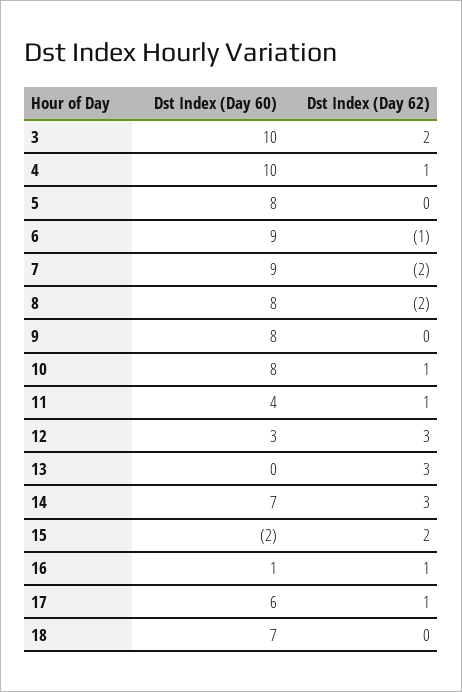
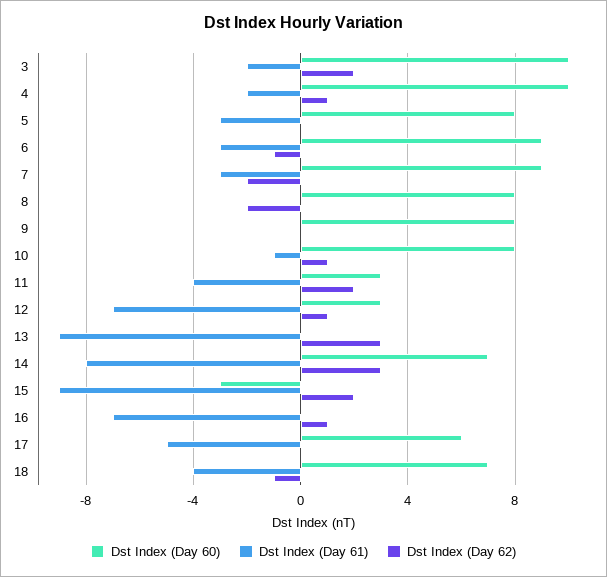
  {
    "Dst Index (Day 60)": {
      "3": 10,
      "4": 10,
      "5": 8,
      "6": 9,
      "7": 9,
      "8": 8,
      "9": 8,
      "10": 8,
-     "11": 4,
+     "11": 3,
      "12": 3,
      "13": 0,
      "14": 7,
-     "15": -2,
+     "15": -3,
-     "16": 1,
+     "16": 0,
      "17": 6,
      "18": 7
    },
    "Dst Index (Day 62)": {
      "3": 2,
      "4": 1,
      "5": 0,
      "6": -1,
      "7": -2,
      "8": -2,
      "9": 0,
      "10": 1,
-     "11": 1,
+     "11": 2,
-     "12": 3,
+     "12": 1,
      "13": 3,
      "14": 3,
      "15": 2,
      "16": 1,
-     "17": 1,
+     "17": 0,
-     "18": 0
+     "18": -1
-   }
+   },
+   "Dst Index (Day 61)": {
+     "3": -2,
+     "4": -2,
+     "5": -3,
+     "6": -3,
+     "7": -3,
+     "8": 0,
+     "9": 0,
+     "10": -1,
+     "11": -4,
+     "12": -7,
+     "13": -9,
+     "14": -8,
+     "15": -9,
+     "16": -7,
+     "17": -5,
+     "18": -4
+   }
  }

